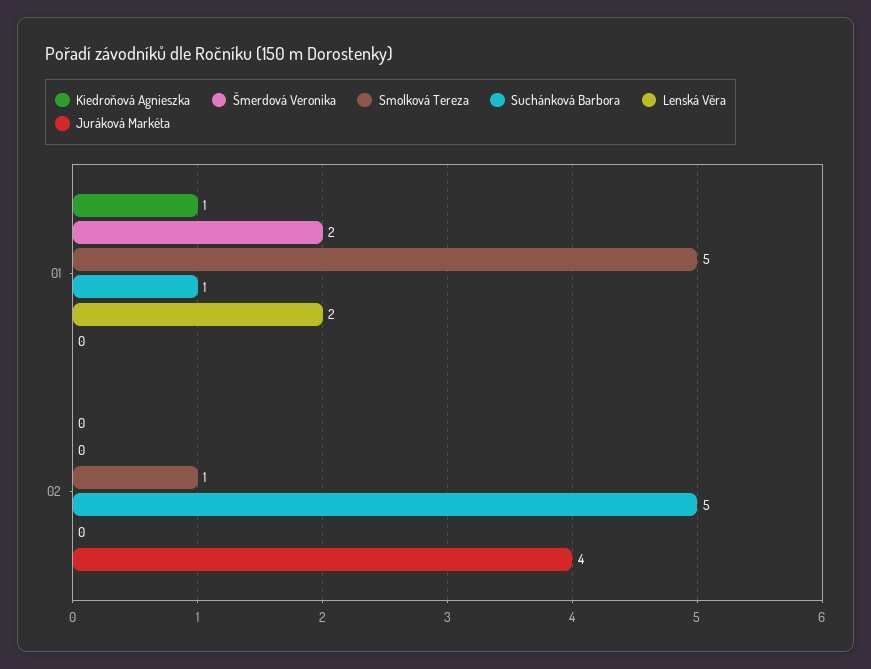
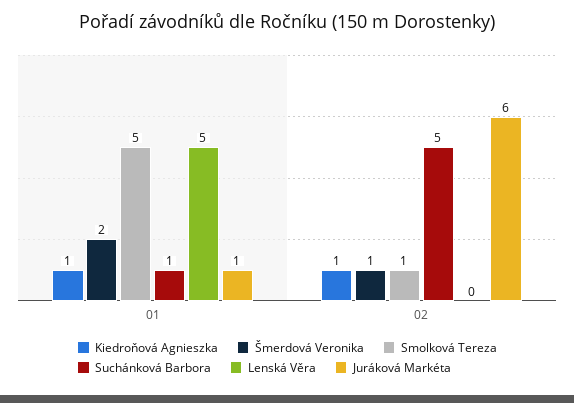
  {
    "Kiedroňová Agnieszka": {
      "01": 1,
-     "02": 0
+     "02": 1
    },
    "Šmerdová Veronika": {
      "01": 2,
-     "02": 0
+     "02": 1
    },
    "Smolková Tereza": {
      "01": 5,
      "02": 1
    },
    "Suchánková Barbora": {
      "01": 1,
      "02": 5
    },
    "Lenská Věra": {
-     "01": 2,
+     "01": 5,
      "02": 0
    },
    "Juráková Markéta": {
-     "01": 0,
+     "01": 1,
-     "02": 4
+     "02": 6
    }
  }

